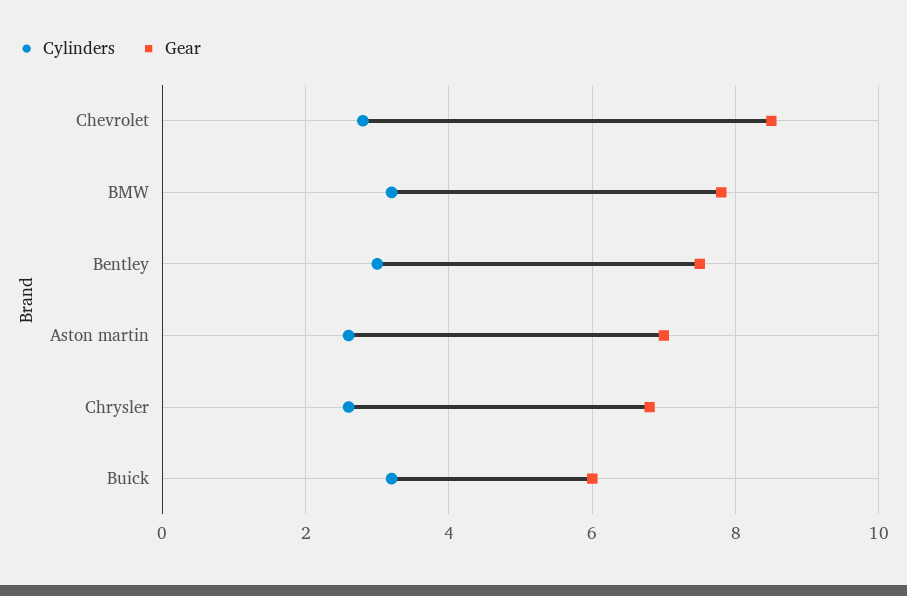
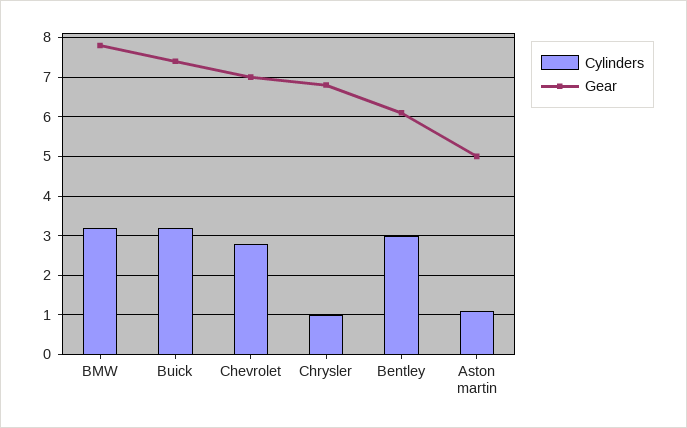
  {
    "Cylinders": {
      "Chevrolet": 3,
      "BMW": 3,
      "Bentley": 3,
-     "Aston martin": 2.5,
+     "Aston martin": 1,
-     "Chrysler": 2.5,
+     "Chrysler": 1,
      "Buick": 3
    },
    "Gear": {
-     "Chevrolet": 8.5,
+     "Chevrolet": 7,
      "BMW": 8,
-     "Bentley": 7.5,
+     "Bentley": 6,
-     "Aston martin": 7,
+     "Aston martin": 5,
      "Chrysler": 7,
-     "Buick": 6
+     "Buick": 7.5
    }
  }

